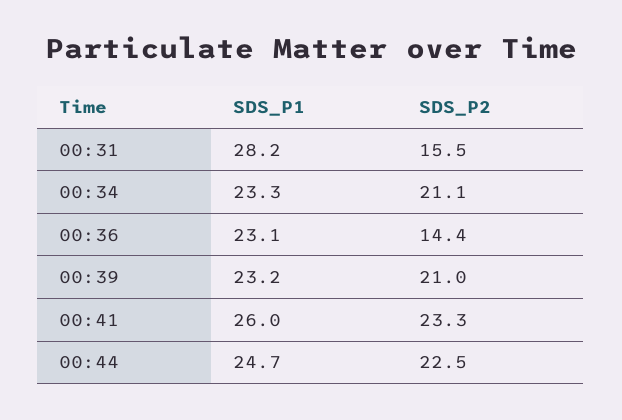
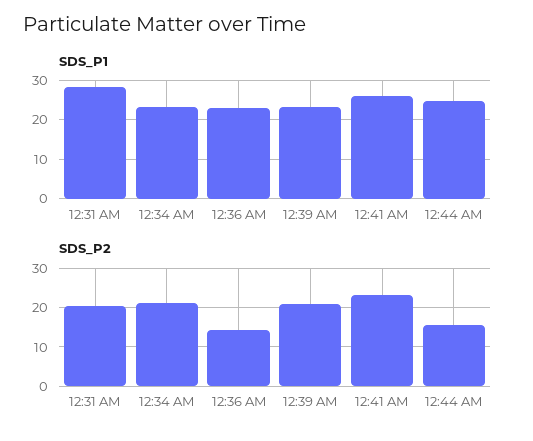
  {
    "SDS_P1": {
      "00:31": 28.2,
      "00:34": 23.3,
      "00:36": 23.1,
      "00:39": 23.2,
      "00:41": 26,
      "00:44": 24.7
    },
    "SDS_P2": {
-     "00:31": 15.5,
+     "00:31": 20,
      "00:34": 21.1,
      "00:36": 14.4,
      "00:39": 21,
      "00:41": 23.3,
-     "00:44": 22.5
+     "00:44": 16
    }
  }

